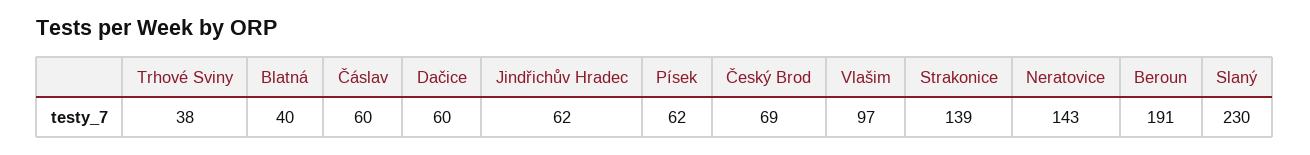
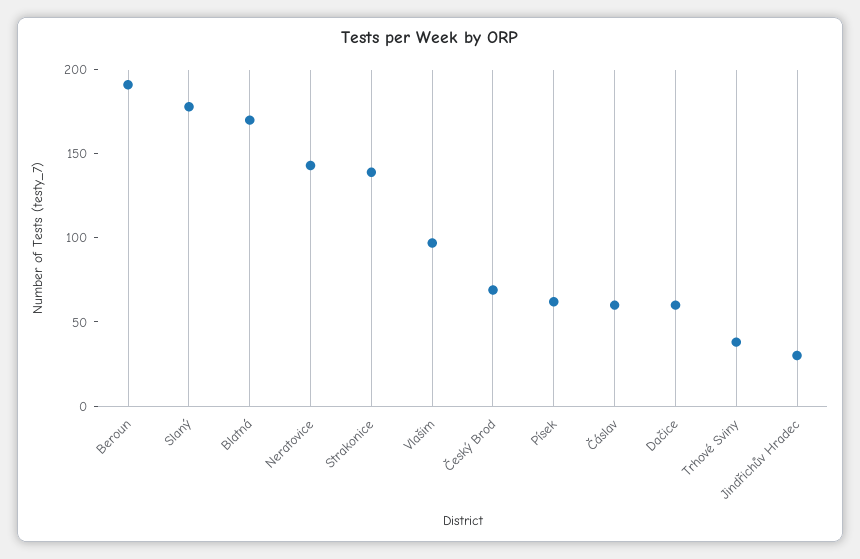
  {
    "Trhové Sviny": 38,
-   "Blatná": 40,
+   "Blatná": 170,
    "Čáslav": 60,
    "Dačice": 60,
-   "Jindřichův Hradec": 62,
+   "Jindřichův Hradec": 30,
    "Písek": 62,
    "Český Brod": 69,
    "Vlašim": 97,
    "Strakonice": 139,
    "Neratovice": 143,
    "Beroun": 191,
-   "Slaný": 230
+   "Slaný": 180
  }

